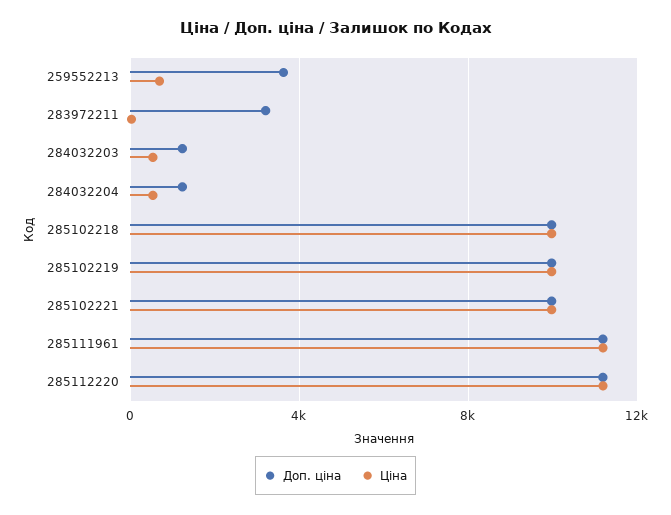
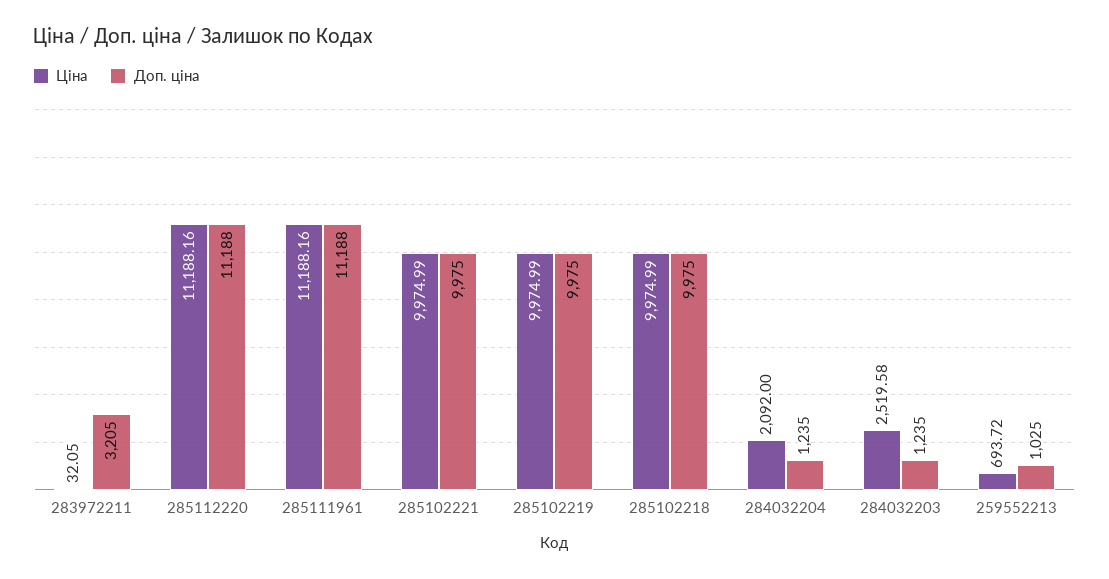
  {
    "Доп. ціна": {
-     "259552213": 3500,
+     "259552213": 1025,
      "283972211": 3205,
      "284032203": 1235,
      "284032204": 1235,
      "285102218": 9975,
      "285102219": 9975,
      "285102221": 9975,
      "285111961": 11188,
      "285112220": 11188
    },
    "Ціна": {
      "259552213": 693.72,
      "283972211": 32.05,
-     "284032203": 500,
+     "284032203": 2519.58,
-     "284032204": 500,
+     "284032204": 2092,
      "285102218": 9974.99,
      "285102219": 9974.99,
      "285102221": 9974.99,
      "285111961": 11188.16,
      "285112220": 11188.16
    }
  }

